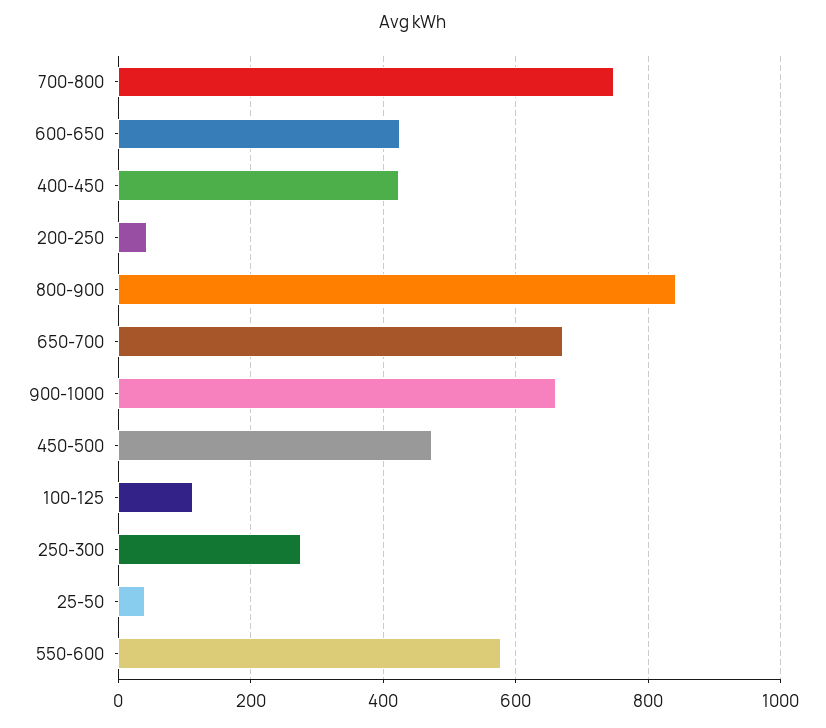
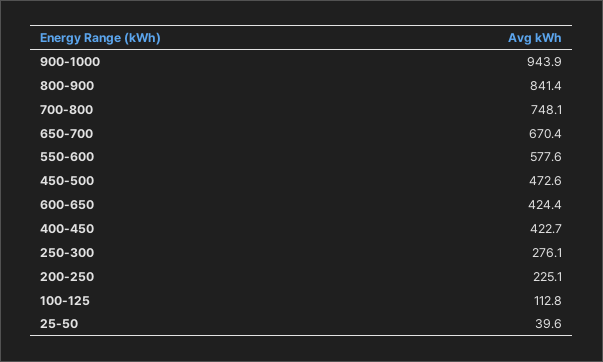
  {
    "700-800": 748.1,
    "600-650": 424.4,
    "400-450": 422.7,
-   "200-250": 40,
+   "200-250": 225.1,
    "800-900": 841.4,
    "650-700": 670.4,
-   "900-1000": 660,
+   "900-1000": 943.9,
    "450-500": 472.6,
    "100-125": 112.8,
    "250-300": 276.1,
    "25-50": 39.6,
    "550-600": 577.6
  }

